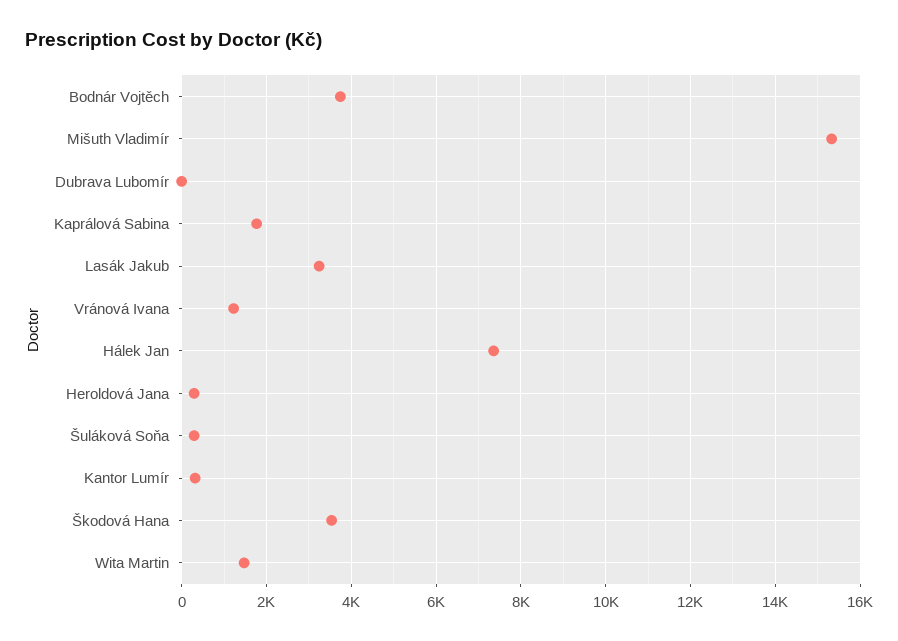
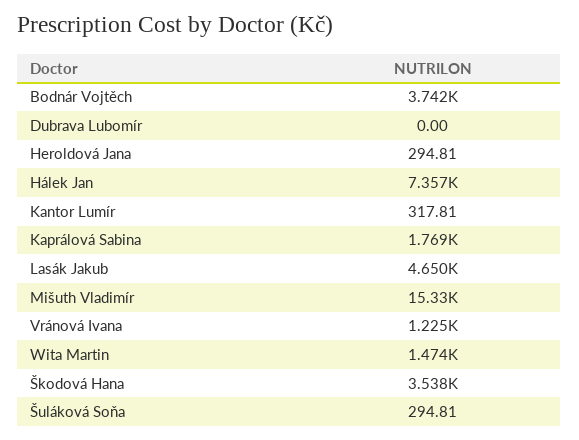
  {
    "Bodnár Vojtěch": 3742,
    "Mišuth Vladimír": 15330,
    "Dubrava Lubomír": 0,
    "Kaprálová Sabina": 1769,
-   "Lasák Jakub": 3200,
+   "Lasák Jakub": 4650,
    "Vránová Ivana": 1225,
    "Hálek Jan": 7357,
    "Heroldová Jana": 294.81,
    "Šuláková Soňa": 294.81,
    "Kantor Lumír": 317.81,
    "Škodová Hana": 3538,
    "Wita Martin": 1474
  }

